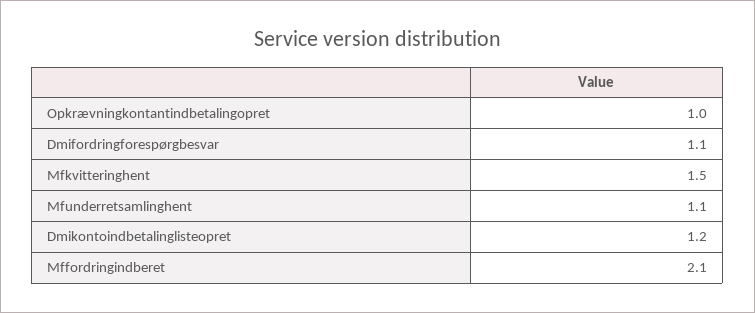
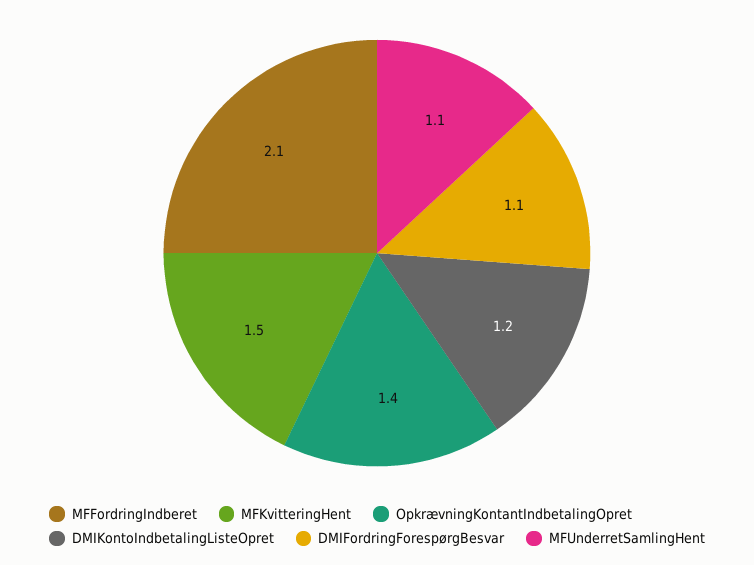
  {
-   "Opkrævningkontantindbetalingopret": 1,
+   "Opkrævningkontantindbetalingopret": 1.4,
    "Dmifordringforespørgbesvar": 1.1,
    "Mfkvitteringhent": 1.5,
    "Mfunderretsamlinghent": 1.1,
    "Dmikontoindbetalinglisteopret": 1.2,
    "Mffordringindberet": 2.1
  }

